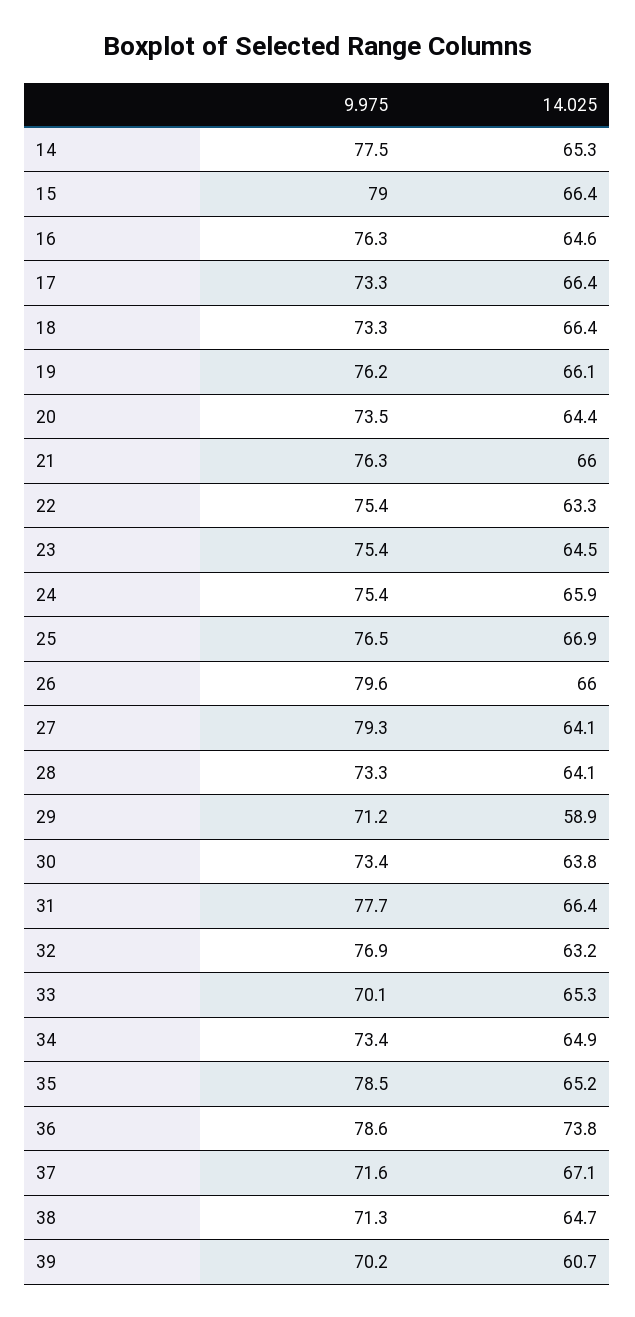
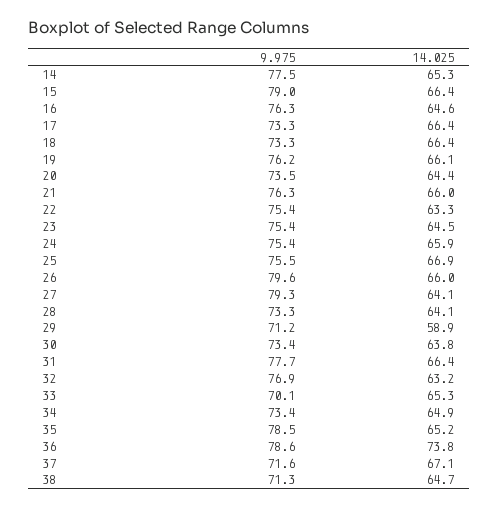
  {
    "9.975": {
      "14": 77.5,
      "15": 79,
      "16": 76.3,
      "17": 73.3,
      "18": 73.3,
      "19": 76.2,
      "20": 73.5,
      "21": 76.3,
      "22": 75.4,
      "23": 75.4,
      "24": 75.4,
-     "25": 76.5,
+     "25": 75.5,
      "26": 79.6,
      "27": 79.3,
      "28": 73.3,
      "29": 71.2,
      "30": 73.4,
      "31": 77.7,
      "32": 76.9,
      "33": 70.1,
      "34": 73.4,
      "35": 78.5,
      "36": 78.6,
      "37": 71.6,
-     "38": 71.3,
+     "38": 71.3
-     "39": 70.2
    },
    "14.025": {
      "14": 65.3,
      "15": 66.4,
      "16": 64.6,
      "17": 66.4,
      "18": 66.4,
      "19": 66.1,
      "20": 64.4,
      "21": 66,
      "22": 63.3,
      "23": 64.5,
      "24": 65.9,
      "25": 66.9,
      "26": 66,
      "27": 64.1,
      "28": 64.1,
      "29": 58.9,
      "30": 63.8,
      "31": 66.4,
      "32": 63.2,
      "33": 65.3,
      "34": 64.9,
      "35": 65.2,
      "36": 73.8,
      "37": 67.1,
-     "38": 64.7,
+     "38": 64.7
-     "39": 60.7
    }
  }

